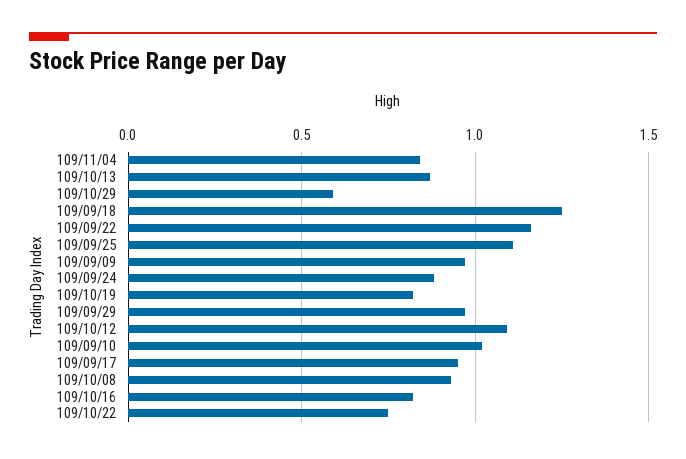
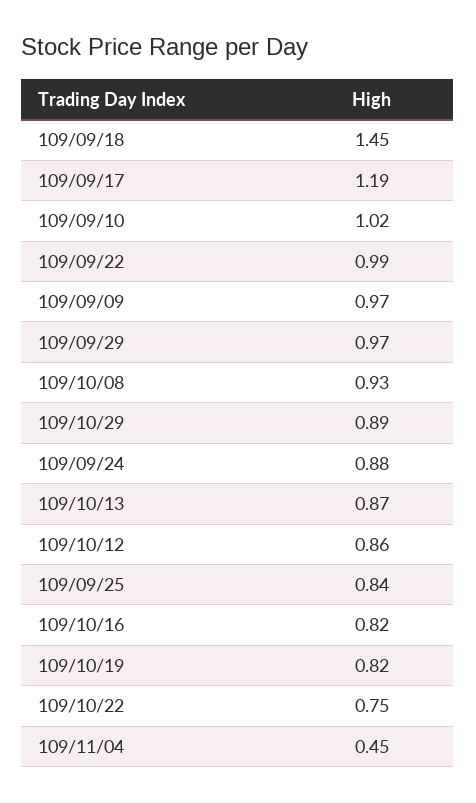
  {
-   "109/11/04": 0.85,
+   "109/11/04": 0.45,
    "109/10/13": 0.87,
-   "109/10/29": 0.6,
+   "109/10/29": 0.89,
-   "109/09/18": 1.25,
+   "109/09/18": 1.45,
-   "109/09/22": 1.15,
+   "109/09/22": 0.99,
-   "109/09/25": 1.1,
+   "109/09/25": 0.84,
    "109/09/09": 0.97,
    "109/09/24": 0.88,
    "109/10/19": 0.82,
    "109/09/29": 0.97,
-   "109/10/12": 1.1,
+   "109/10/12": 0.86,
    "109/09/10": 1.02,
-   "109/09/17": 0.95,
+   "109/09/17": 1.19,
    "109/10/08": 0.93,
    "109/10/16": 0.82,
    "109/10/22": 0.75
  }

